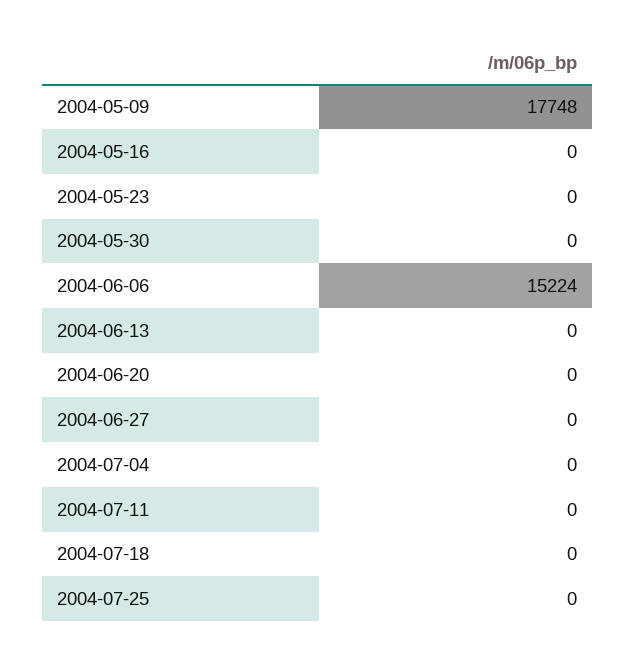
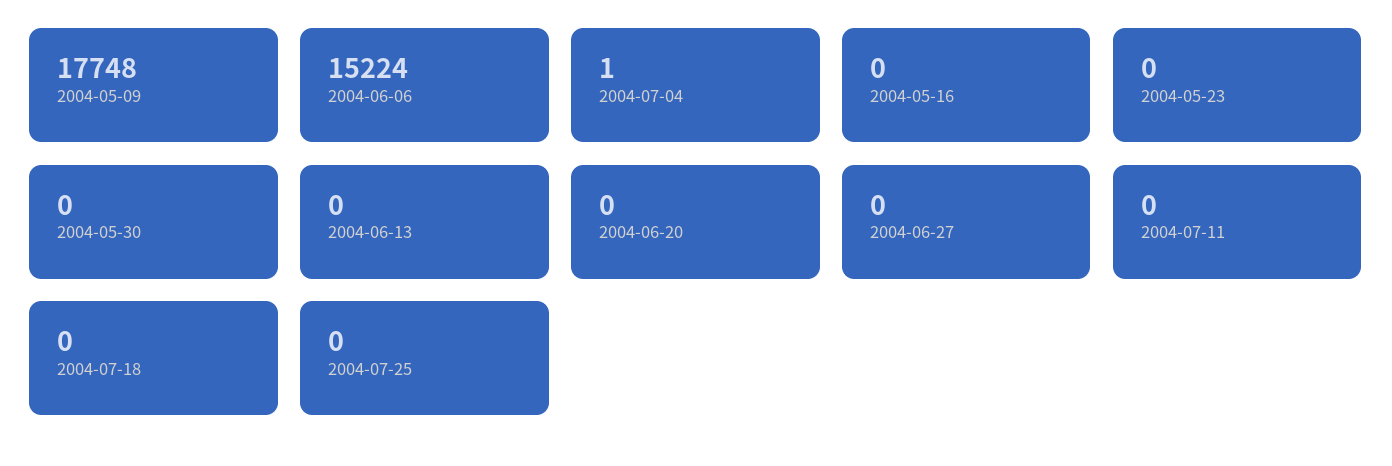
  {
    "2004-05-09": 17748,
    "2004-05-16": 0,
    "2004-05-23": 0,
    "2004-05-30": 0,
    "2004-06-06": 15224,
    "2004-06-13": 0,
    "2004-06-20": 0,
    "2004-06-27": 0,
-   "2004-07-04": 0,
+   "2004-07-04": 1,
    "2004-07-11": 0,
    "2004-07-18": 0,
    "2004-07-25": 0
  }

